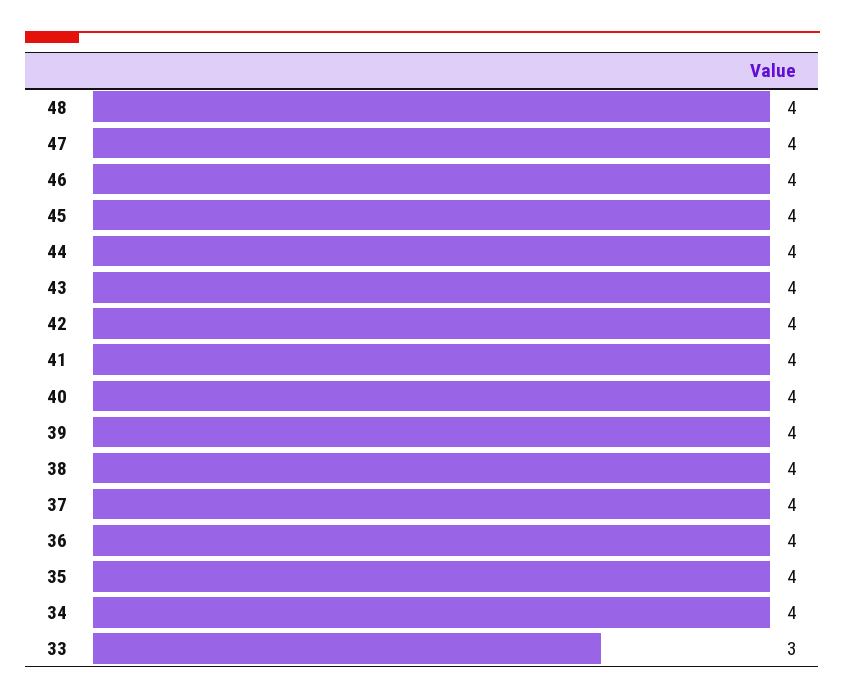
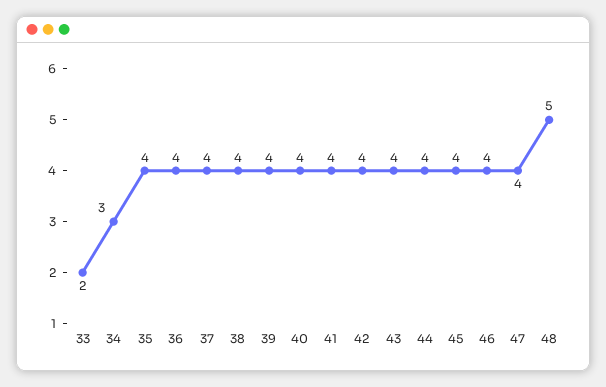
  {
-   "48": 4,
+   "48": 5,
    "47": 4,
    "46": 4,
    "45": 4,
    "44": 4,
    "43": 4,
    "42": 4,
    "41": 4,
    "40": 4,
    "39": 4,
    "38": 4,
    "37": 4,
    "36": 4,
    "35": 4,
-   "34": 4,
+   "34": 3,
-   "33": 3
+   "33": 2
  }

